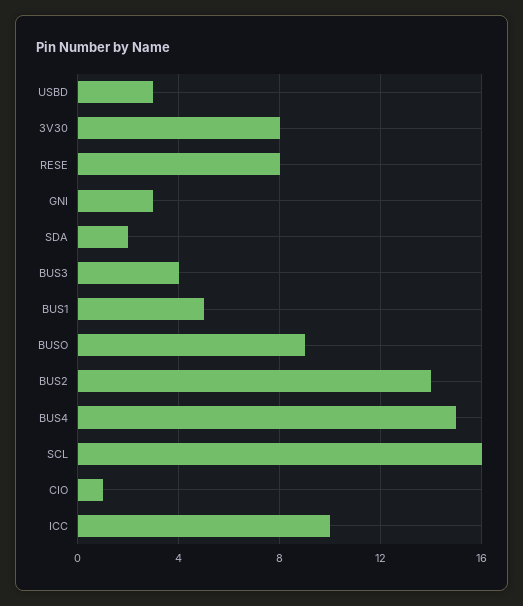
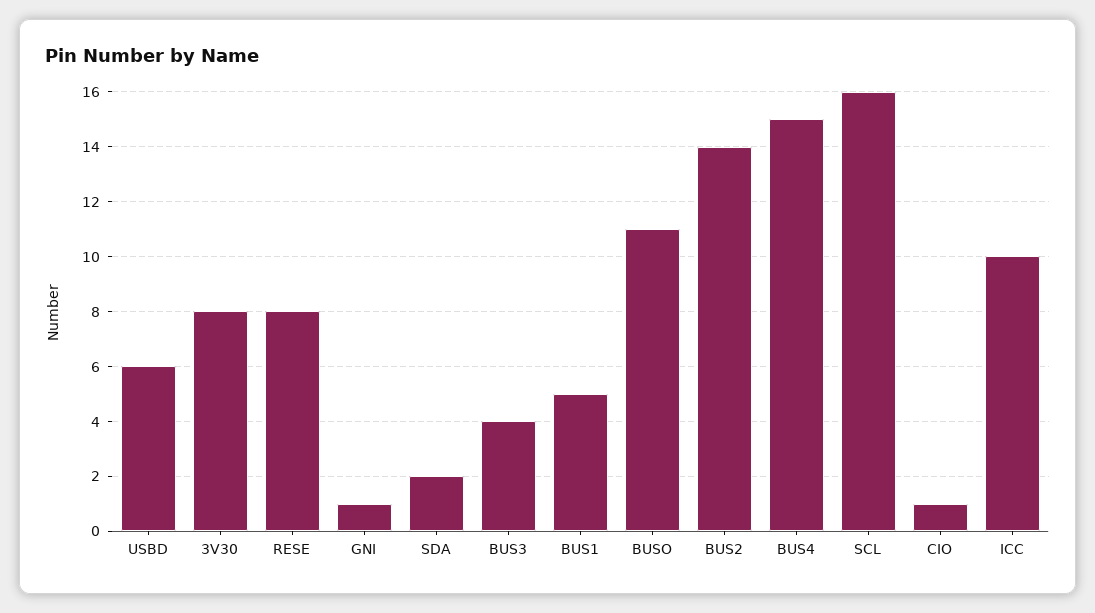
  {
-   "USBD": 3,
+   "USBD": 6,
    "3V30": 8,
    "RESE": 8,
-   "GNI": 3,
+   "GNI": 1,
    "SDA": 2,
    "BUS3": 4,
    "BUS1": 5,
-   "BUSO": 9,
+   "BUSO": 11,
    "BUS2": 14,
    "BUS4": 15,
    "SCL": 16,
    "CIO": 1,
    "ICC": 10
  }

